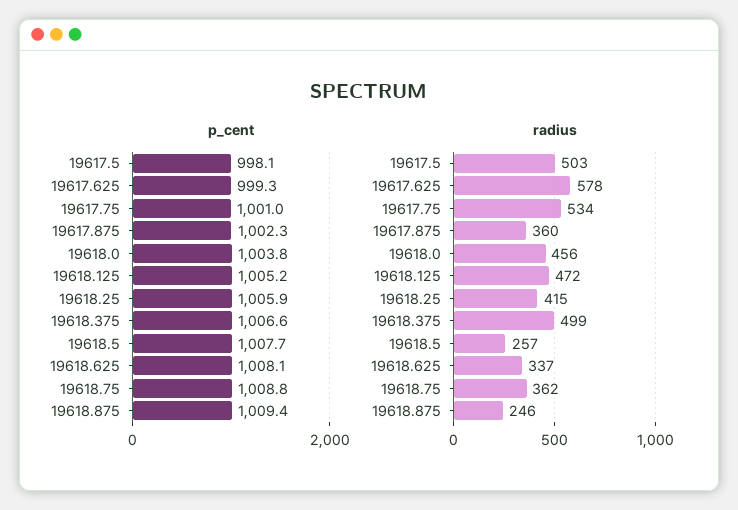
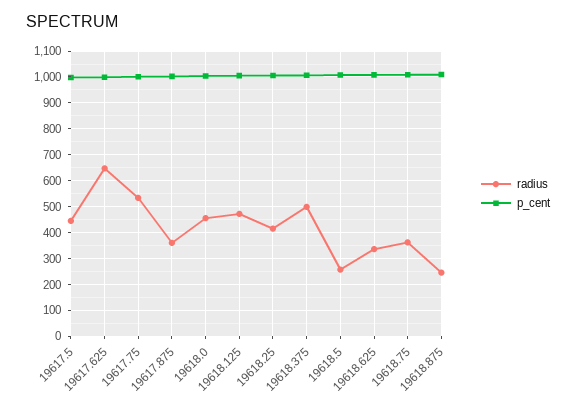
  {
    "p_cent": {
      "19617.5": 998.1,
      "19617.625": 999.3,
      "19617.75": 1001,
      "19617.875": 1002.3,
      "19618.0": 1003.8,
      "19618.125": 1005.2,
      "19618.25": 1005.9,
      "19618.375": 1006.6,
      "19618.5": 1007.7,
      "19618.625": 1008.1,
      "19618.75": 1008.8,
      "19618.875": 1009.4
    },
    "radius": {
-     "19617.5": 503,
+     "19617.5": 450,
-     "19617.625": 578,
+     "19617.625": 650,
      "19617.75": 534,
      "19617.875": 360,
      "19618.0": 456,
      "19618.125": 472,
      "19618.25": 415,
      "19618.375": 499,
      "19618.5": 257,
      "19618.625": 337,
      "19618.75": 362,
      "19618.875": 246
    }
  }

